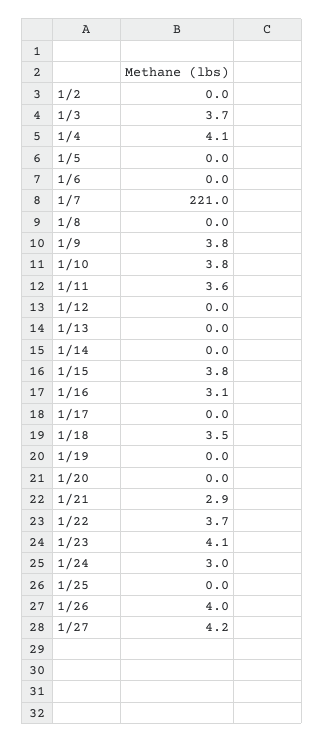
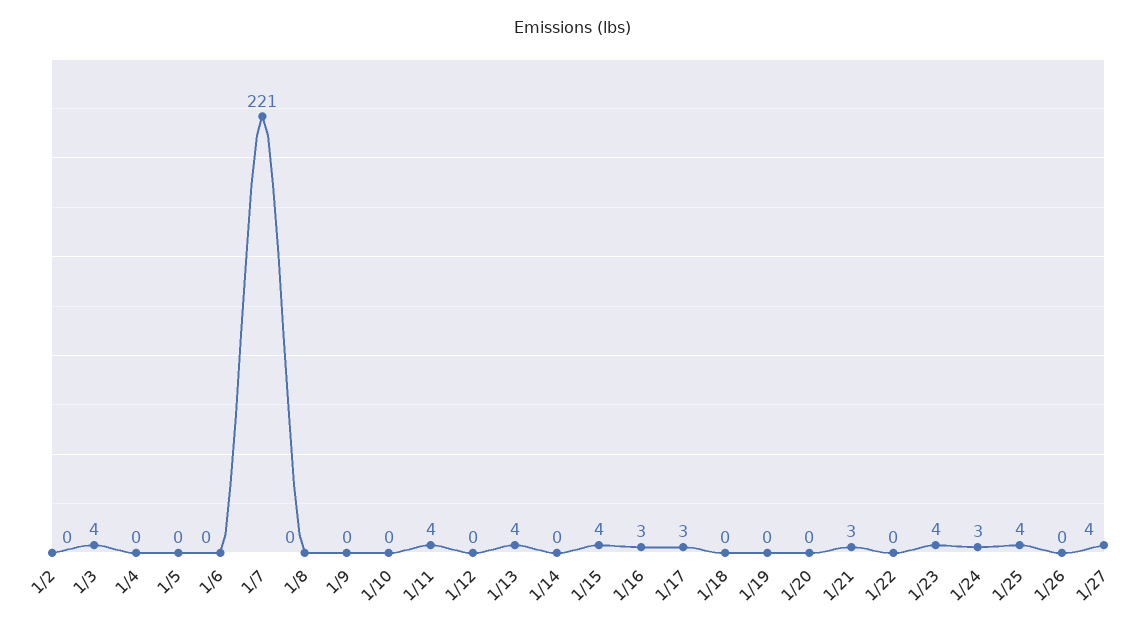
  {
    "1/2": 0,
    "1/3": 3.7,
-   "1/4": 4.1,
+   "1/4": 0,
    "1/5": 0,
    "1/6": 0,
    "1/7": 221,
    "1/8": 0,
-   "1/9": 3.8,
+   "1/9": 0,
-   "1/10": 3.8,
+   "1/10": 0,
    "1/11": 3.6,
    "1/12": 0,
-   "1/13": 0,
+   "1/13": 4,
    "1/14": 0,
    "1/15": 3.8,
    "1/16": 3.1,
-   "1/17": 0,
+   "1/17": 3,
-   "1/18": 3.5,
+   "1/18": 0,
    "1/19": 0,
    "1/20": 0,
    "1/21": 2.9,
-   "1/22": 3.7,
+   "1/22": 0,
    "1/23": 4.1,
    "1/24": 3,
-   "1/25": 0,
+   "1/25": 4,
-   "1/26": 4,
+   "1/26": 0,
    "1/27": 4.2
  }

